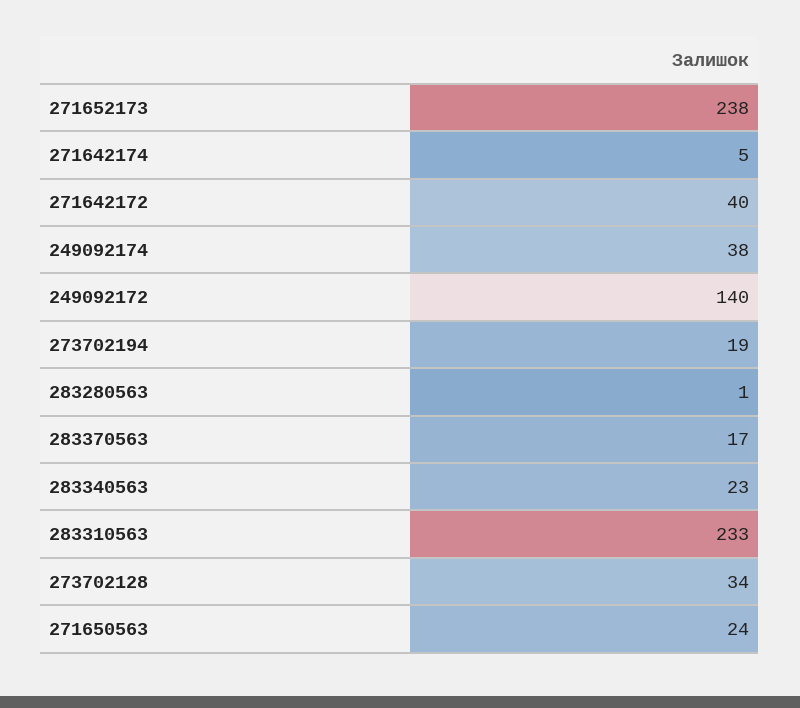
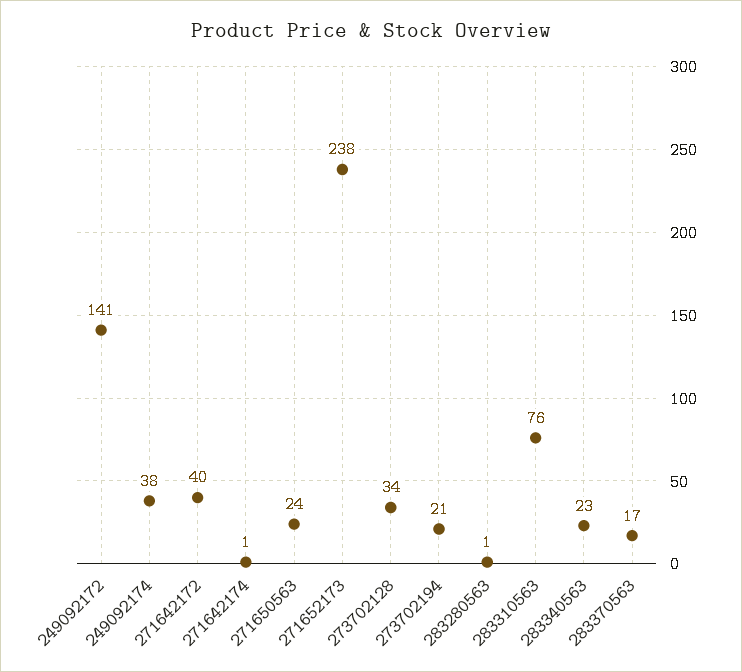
  {
    "271652173": 238,
-   "271642174": 5,
+   "271642174": 1,
    "271642172": 40,
    "249092174": 38,
-   "249092172": 140,
+   "249092172": 141,
-   "273702194": 19,
+   "273702194": 21,
    "283280563": 1,
    "283370563": 17,
    "283340563": 23,
-   "283310563": 233,
+   "283310563": 76,
    "273702128": 34,
    "271650563": 24
  }

